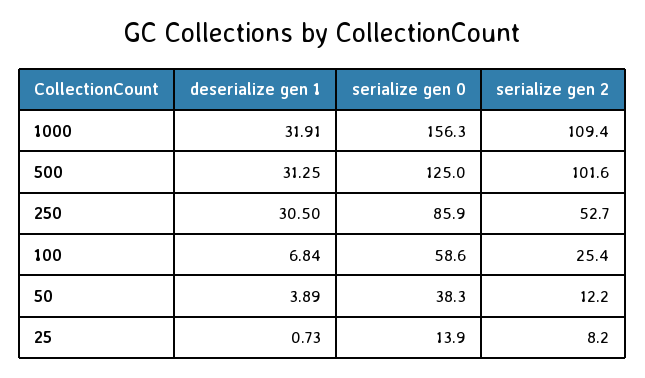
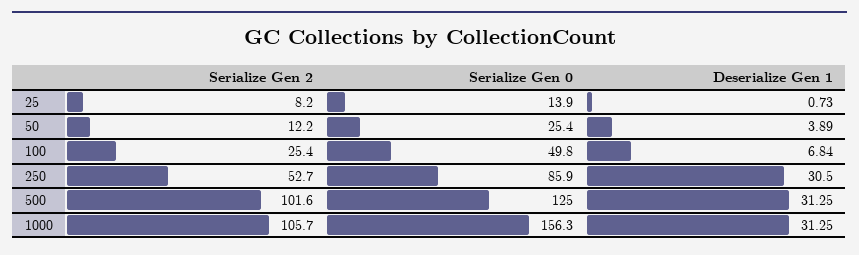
  {
    "deserialize gen 1": {
-     "1000": 31.91,
+     "1000": 31.25,
      "500": 31.25,
      "250": 30.5,
      "100": 6.84,
      "50": 3.89,
      "25": 0.73
    },
    "serialize gen 0": {
      "1000": 156.3,
      "500": 125,
      "250": 85.9,
-     "100": 58.6,
+     "100": 49.8,
-     "50": 38.3,
+     "50": 25.4,
      "25": 13.9
    },
    "serialize gen 2": {
-     "1000": 109.4,
+     "1000": 105.7,
      "500": 101.6,
      "250": 52.7,
      "100": 25.4,
      "50": 12.2,
      "25": 8.2
    }
  }

